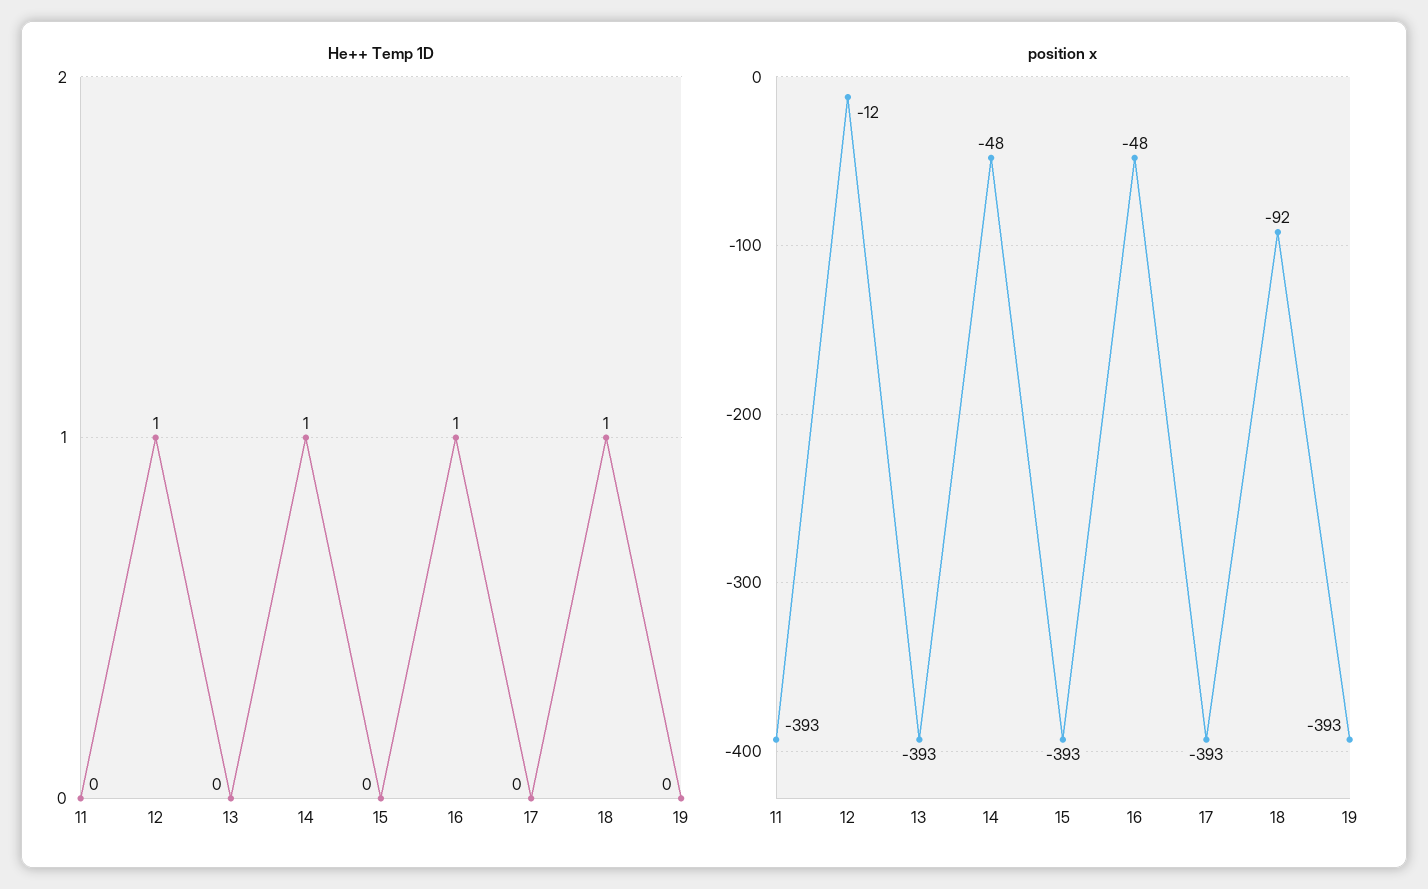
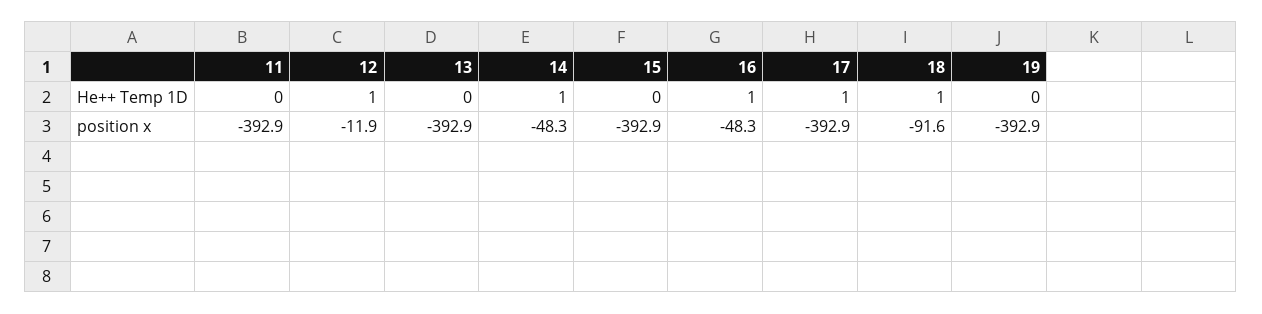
  {
    "He++ Temp 1D": {
      "11": 0,
      "12": 1,
      "13": 0,
      "14": 1,
      "15": 0,
      "16": 1,
-     "17": 0,
+     "17": 1,
      "18": 1,
      "19": 0
    },
    "position x": {
      "11": -392.9,
      "12": -11.9,
      "13": -392.9,
      "14": -48.3,
      "15": -392.9,
      "16": -48.3,
      "17": -392.9,
      "18": -91.6,
      "19": -392.9
    }
  }

